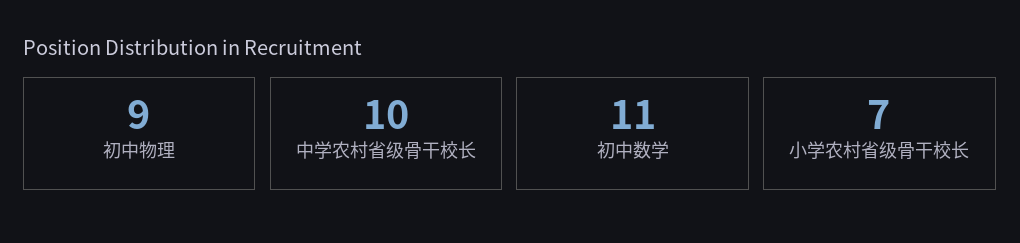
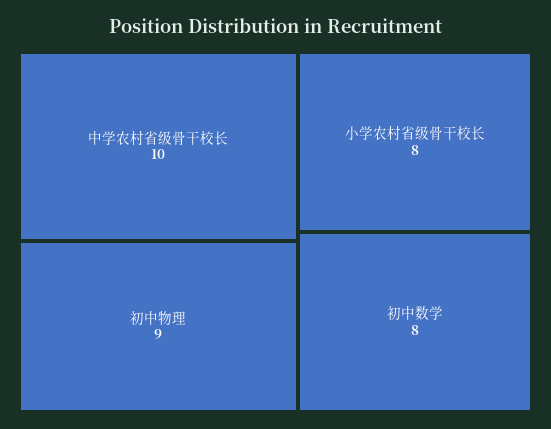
  {
    "初中物理": 9,
    "中学农村省级骨干校长": 10,
-   "初中数学": 11,
+   "初中数学": 8,
-   "小学农村省级骨干校长": 7
+   "小学农村省级骨干校长": 8
  }

